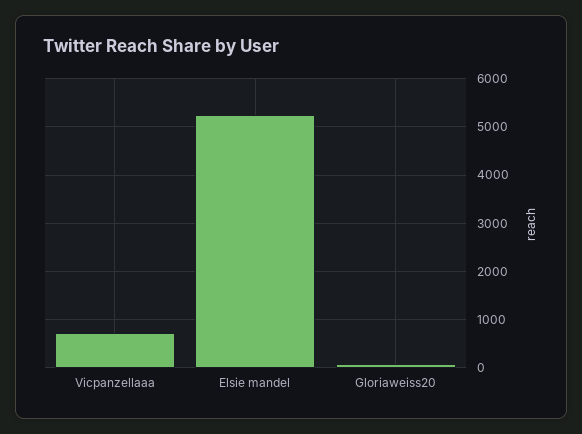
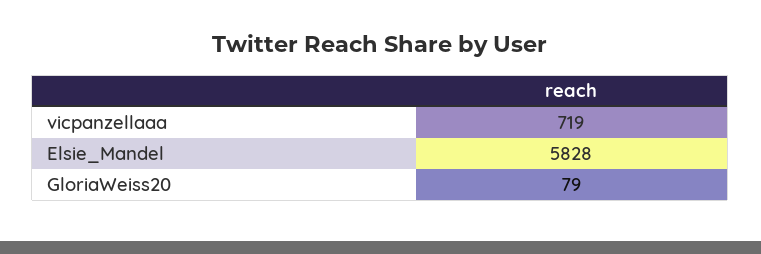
  {
    "Vicpanzellaaa": 719,
-   "Elsie mandel": 5200,
+   "Elsie mandel": 5828,
    "Gloriaweiss20": 79
  }

